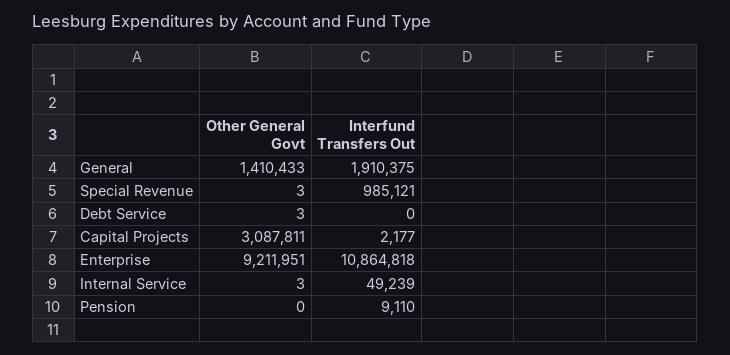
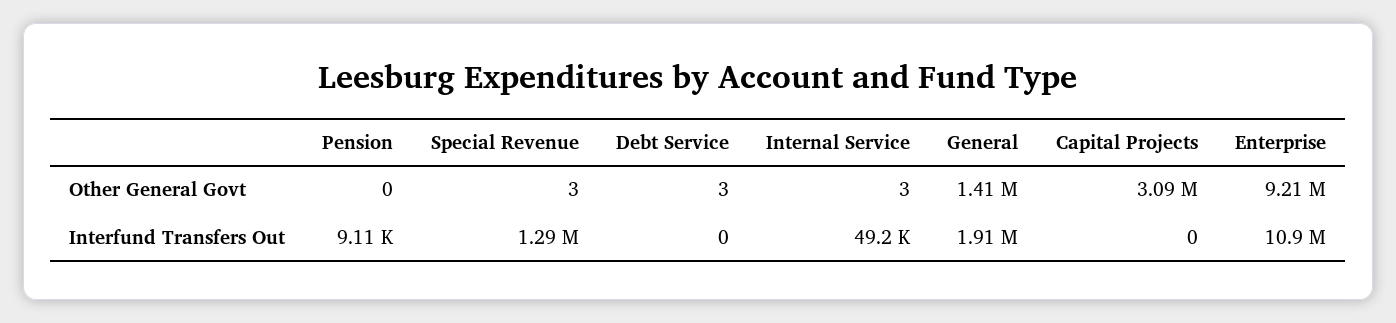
  {
    "Other General Govt": {
      "General": 1410433,
      "Special Revenue": 3,
      "Debt Service": 3,
      "Capital Projects": 3087811,
      "Enterprise": 9211951,
      "Internal Service": 3,
      "Pension": 0
    },
    "Interfund Transfers Out": {
      "General": 1910375,
-     "Special Revenue": 985121,
+     "Special Revenue": 1290000,
      "Debt Service": 0,
-     "Capital Projects": 2177,
+     "Capital Projects": 0,
      "Enterprise": 10864818,
      "Internal Service": 49239,
      "Pension": 9110
    }
  }

